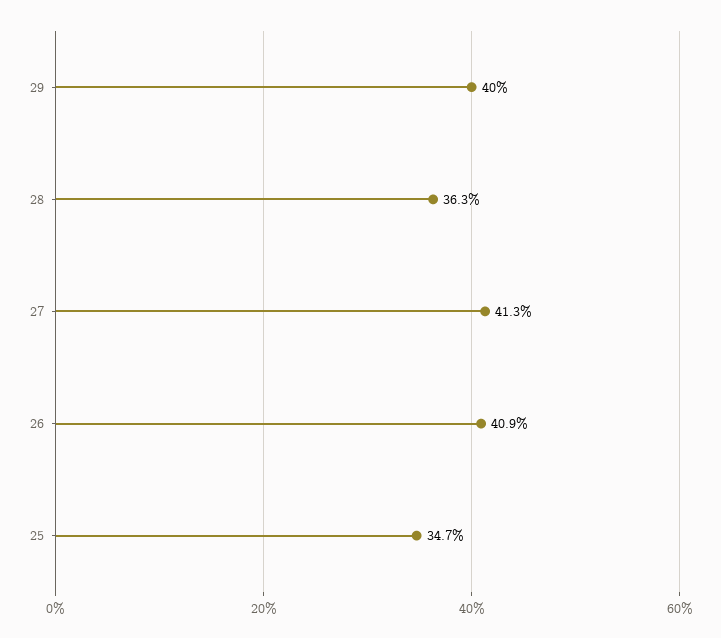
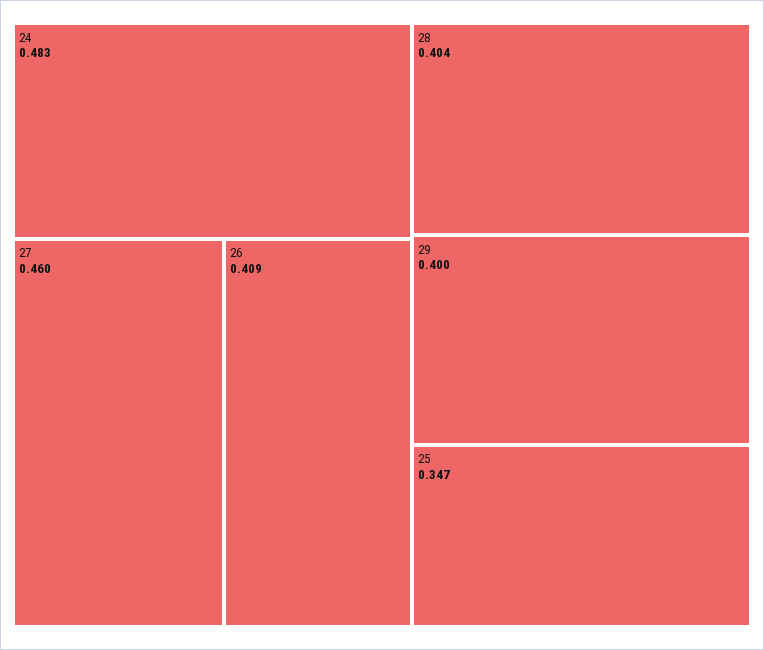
  {
    "29": 0.4,
-   "28": 0.363,
+   "28": 0.404,
-   "27": 0.413,
+   "27": 0.46,
    "26": 0.409,
-   "25": 0.347
+   "25": 0.347,
+   "24": 0.483
  }

